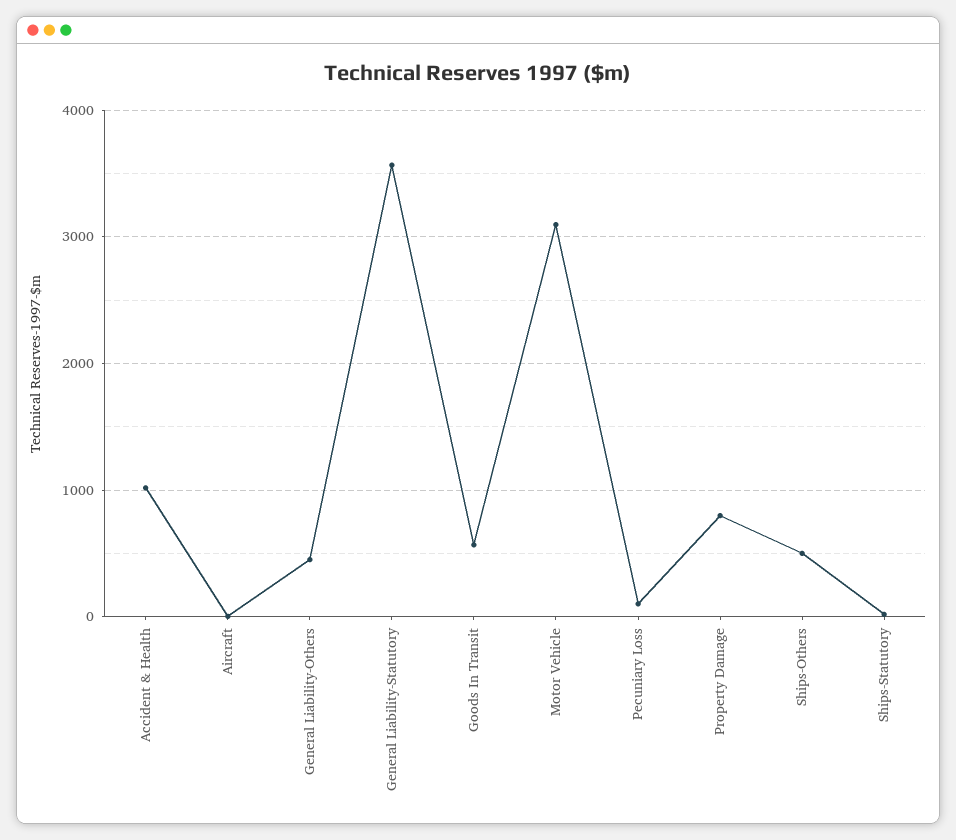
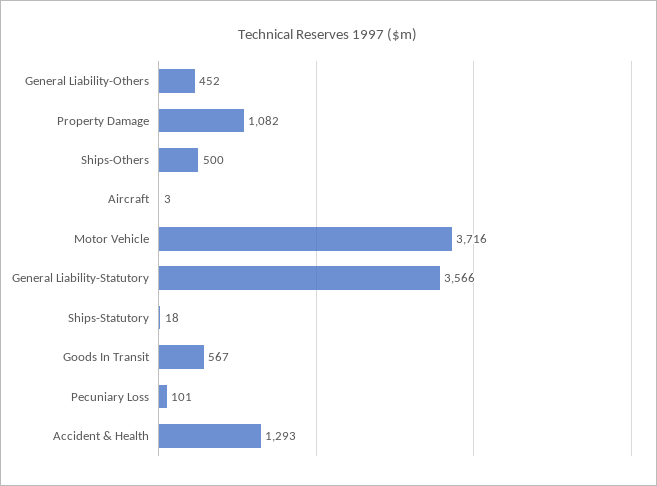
  {
-   "Accident & Health": 1000,
+   "Accident & Health": 1293,
    "Aircraft": 3,
    "General Liability-Others": 452,
    "General Liability-Statutory": 3566,
    "Goods In Transit": 567,
-   "Motor Vehicle": 3100,
+   "Motor Vehicle": 3716,
    "Pecuniary Loss": 101,
-   "Property Damage": 800,
+   "Property Damage": 1082,
    "Ships-Others": 500,
    "Ships-Statutory": 18
  }

